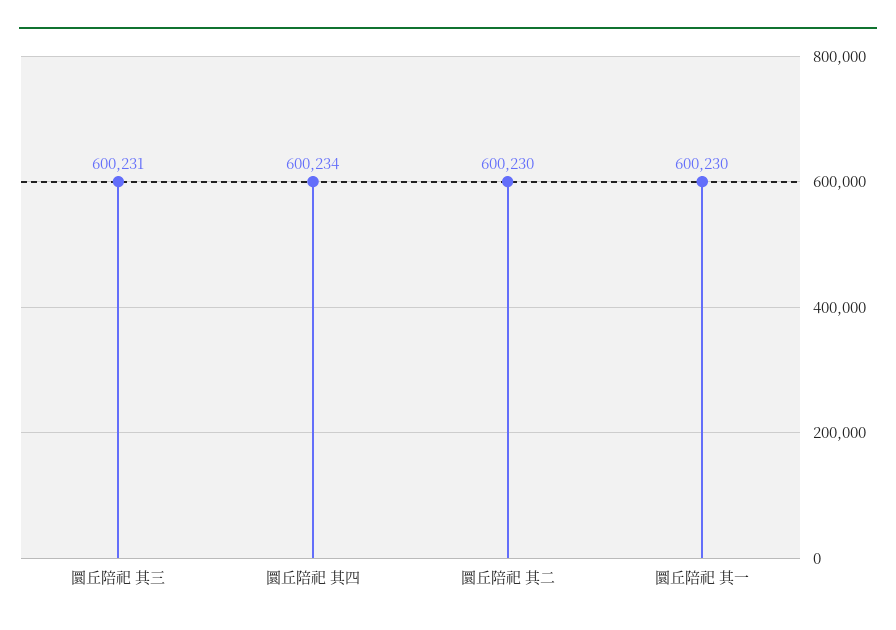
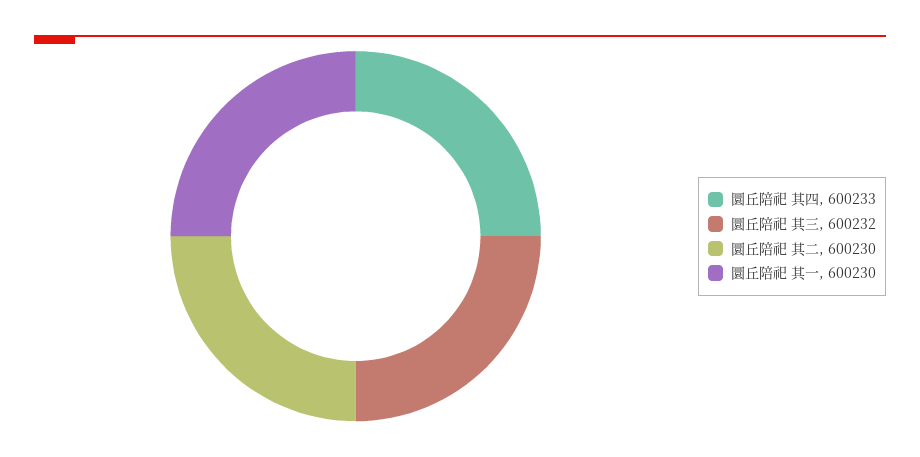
  {
-   "圜丘陪祀 其三": 600231,
+   "圜丘陪祀 其三": 600232,
-   "圜丘陪祀 其四": 600234,
+   "圜丘陪祀 其四": 600233,
    "圜丘陪祀 其二": 600230,
    "圜丘陪祀 其一": 600230
  }

